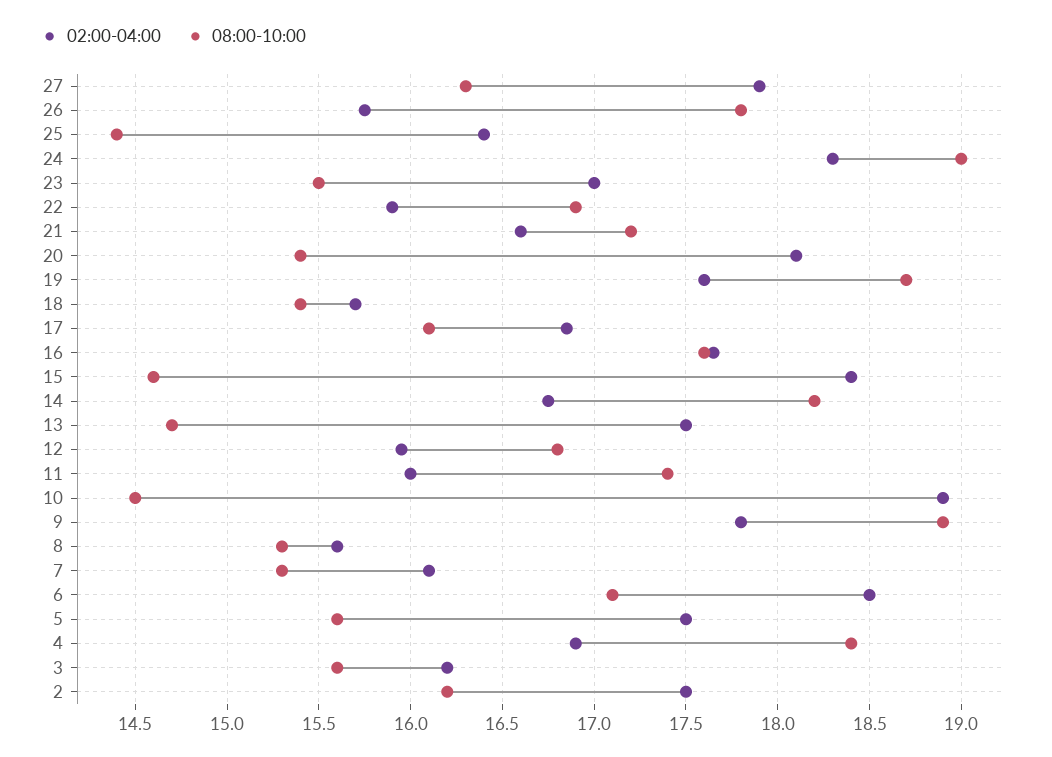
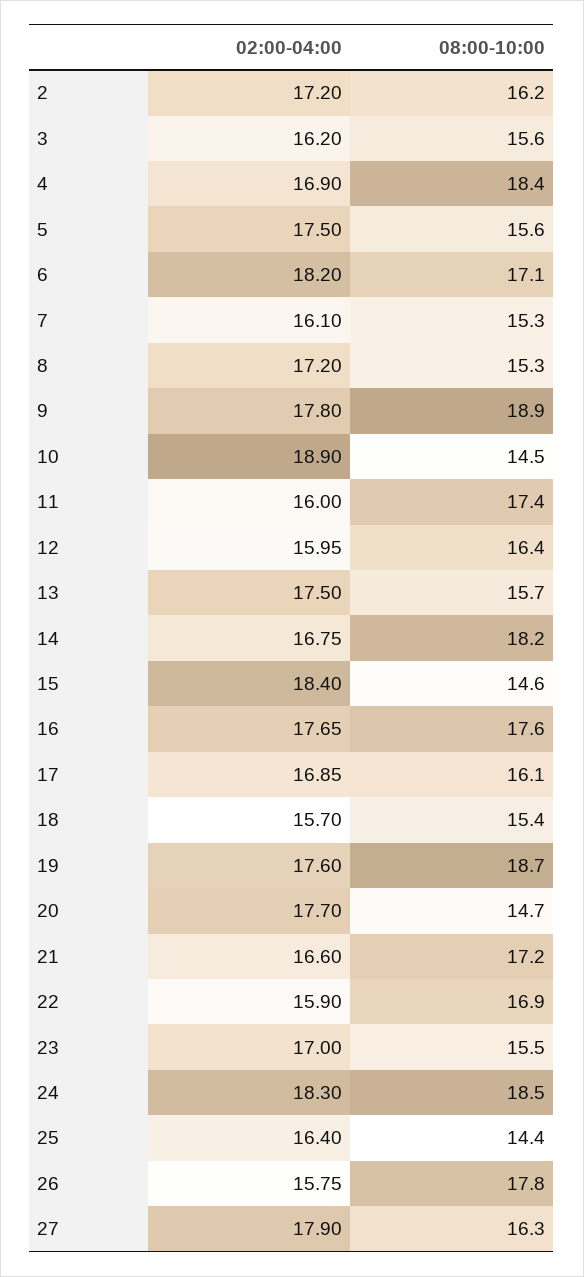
  {
    "02:00-04:00": {
      "27": 17.9,
      "26": 15.75,
      "25": 16.4,
      "24": 18.3,
      "23": 17,
      "22": 15.9,
      "21": 16.6,
-     "20": 18.1,
+     "20": 17.7,
      "19": 17.6,
      "18": 15.7,
      "17": 16.85,
      "16": 17.65,
      "15": 18.4,
      "14": 16.75,
      "13": 17.5,
      "12": 15.95,
      "11": 16,
      "10": 18.9,
      "9": 17.8,
-     "8": 15.6,
+     "8": 17.2,
      "7": 16.1,
-     "6": 18.5,
+     "6": 18.2,
      "5": 17.5,
      "4": 16.9,
      "3": 16.2,
-     "2": 17.5
+     "2": 17.2
    },
    "08:00-10:00": {
      "27": 16.3,
      "26": 17.8,
      "25": 14.4,
-     "24": 19,
+     "24": 18.5,
      "23": 15.5,
      "22": 16.9,
      "21": 17.2,
-     "20": 15.4,
+     "20": 14.7,
      "19": 18.7,
      "18": 15.4,
      "17": 16.1,
      "16": 17.6,
      "15": 14.6,
      "14": 18.2,
-     "13": 14.7,
+     "13": 15.7,
-     "12": 16.8,
+     "12": 16.4,
      "11": 17.4,
      "10": 14.5,
      "9": 18.9,
      "8": 15.3,
      "7": 15.3,
      "6": 17.1,
      "5": 15.6,
      "4": 18.4,
      "3": 15.6,
      "2": 16.2
    }
  }

